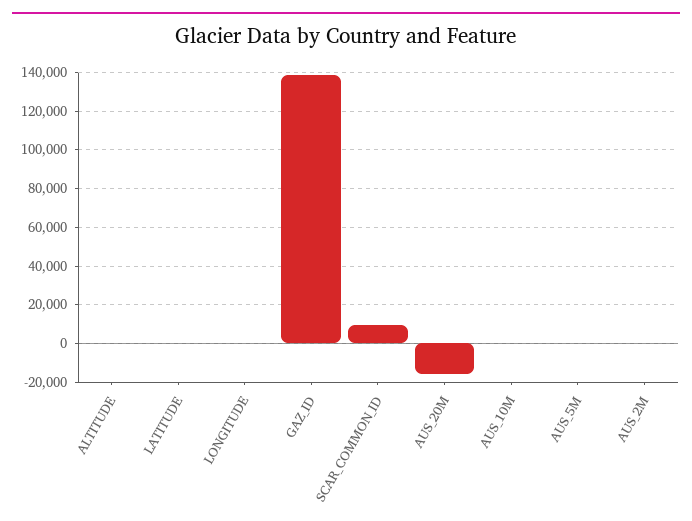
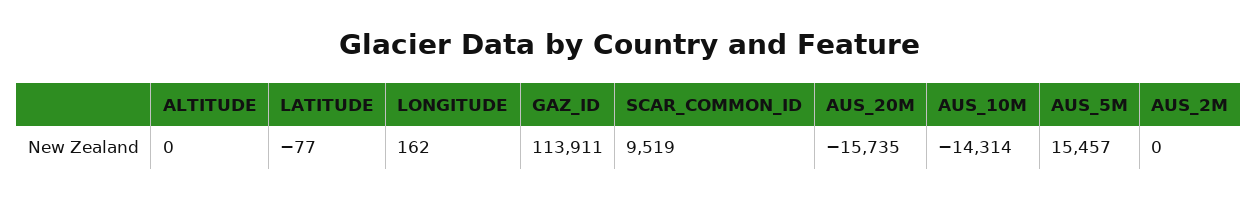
  {
    "ALTITUDE": 0,
    "LATITUDE": -77,
    "LONGITUDE": 162,
-   "GAZ_ID": 140000,
+   "GAZ_ID": 113911,
    "SCAR_COMMON_ID": 9519,
    "AUS_20M": -15735,
-   "AUS_10M": 0,
+   "AUS_10M": -14314,
-   "AUS_5M": 0,
+   "AUS_5M": 15457,
    "AUS_2M": 0
  }

